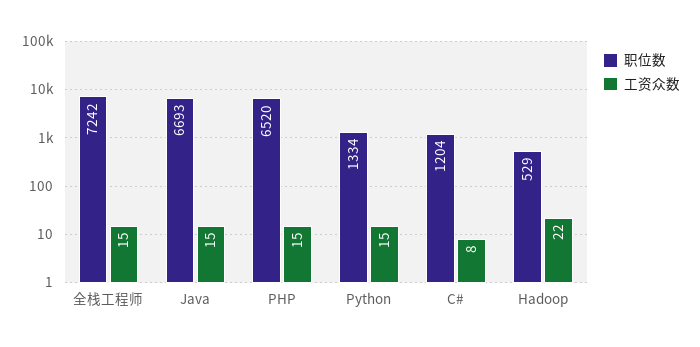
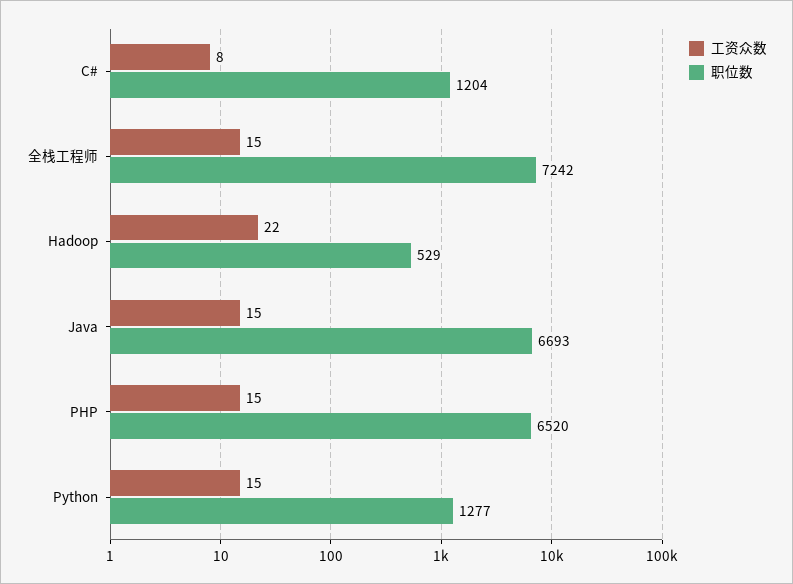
  {
    "职位数": {
      "全栈工程师": 7242,
      "Java": 6693,
      "PHP": 6520,
-     "Python": 1334,
+     "Python": 1277,
      "C#": 1204,
      "Hadoop": 529
    },
    "工资众数": {
      "全栈工程师": 15,
      "Java": 15,
      "PHP": 15,
      "Python": 15,
      "C#": 8,
      "Hadoop": 22
    }
  }

